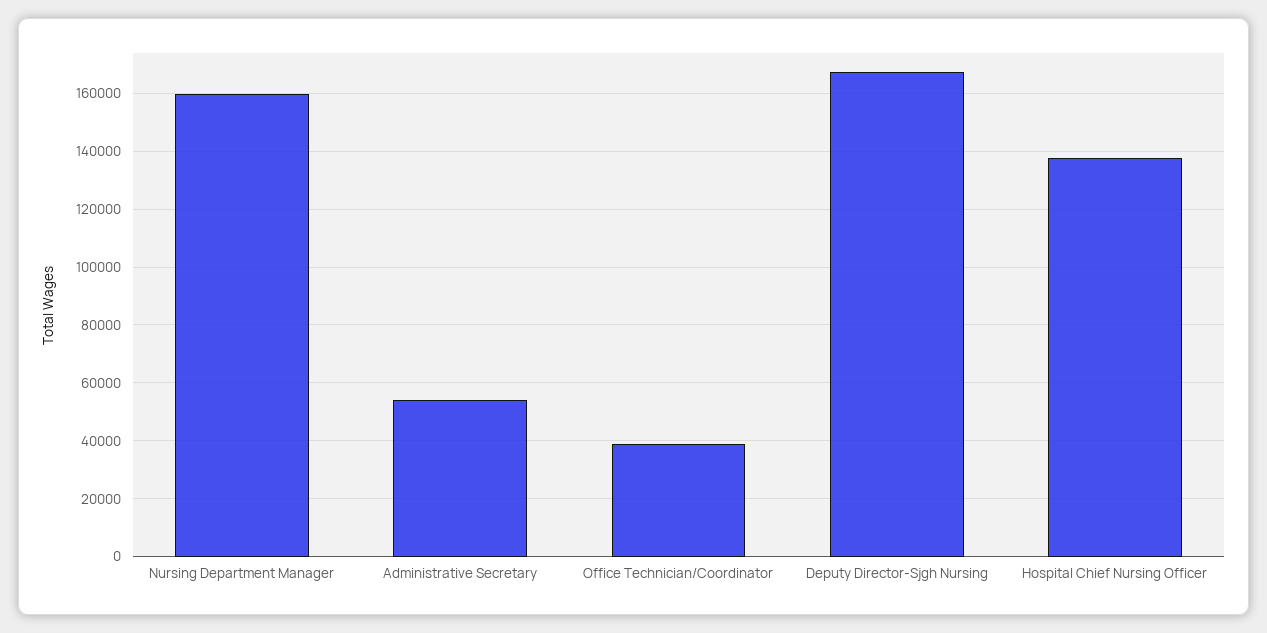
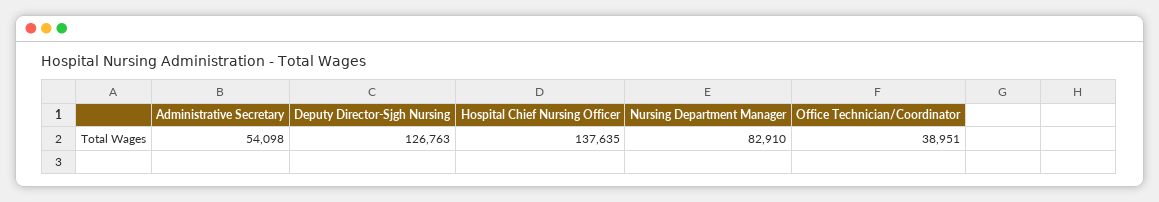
  {
-   "Nursing Department Manager": 160000,
+   "Nursing Department Manager": 82910,
    "Administrative Secretary": 54098,
    "Office Technician/Coordinator": 38951,
-   "Deputy Director-Sjgh Nursing": 167500,
+   "Deputy Director-Sjgh Nursing": 126763,
    "Hospital Chief Nursing Officer": 137635
  }

